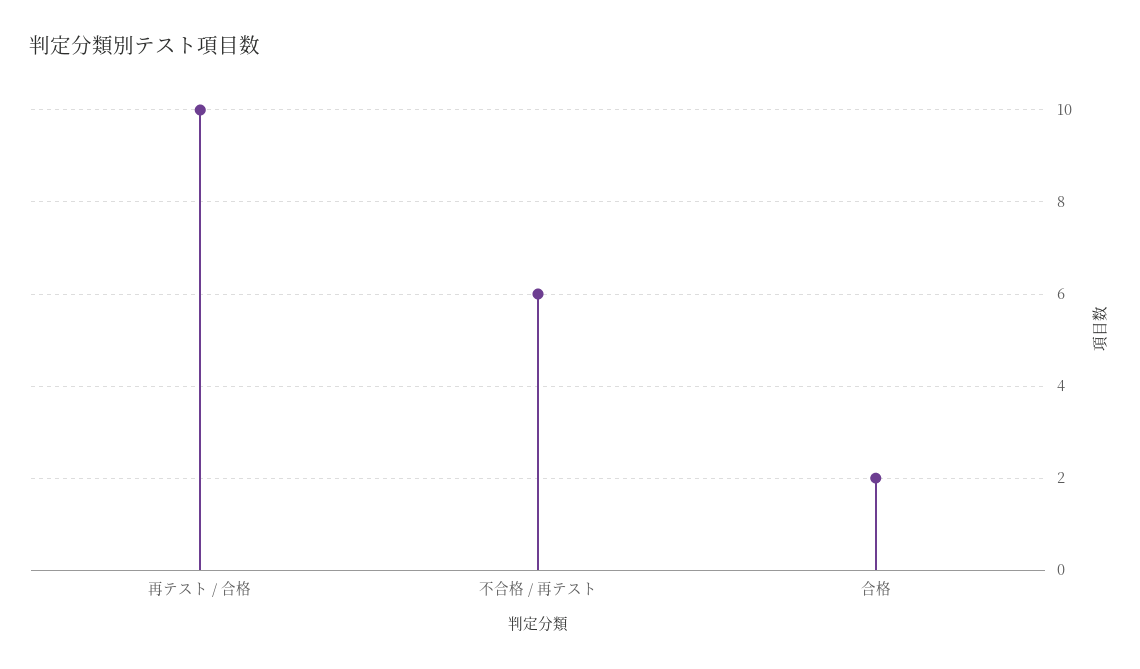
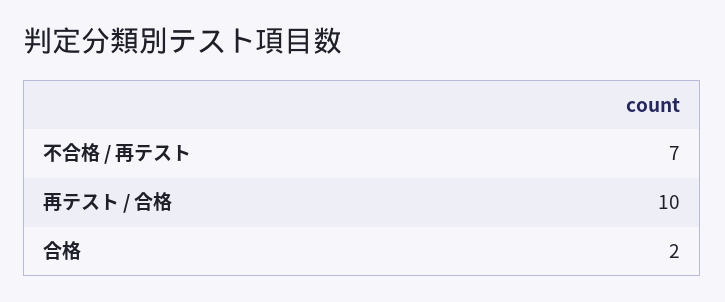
  {
    "再テスト / 合格": 10,
-   "不合格 / 再テスト": 6,
+   "不合格 / 再テスト": 7,
    "合格": 2
  }

